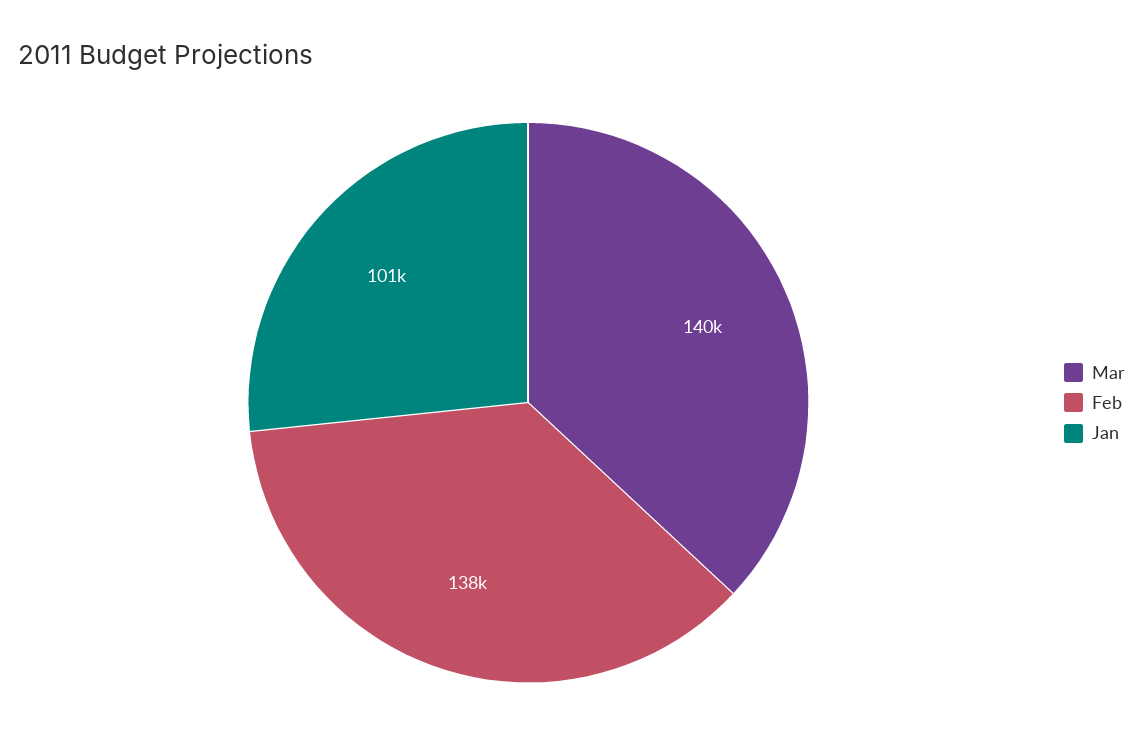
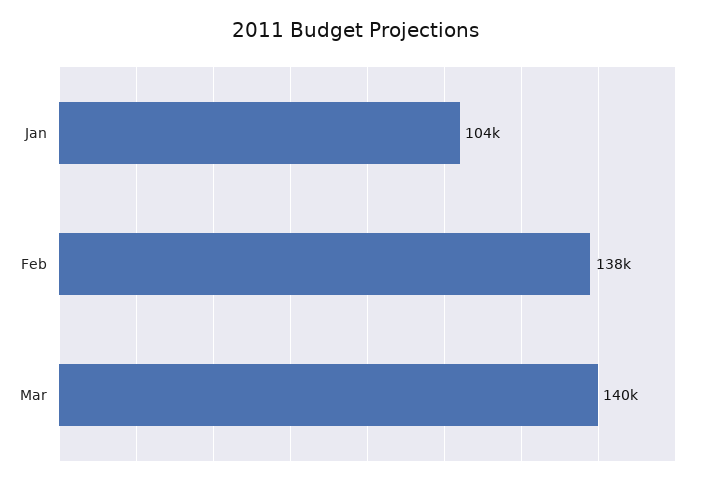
  {
    "Mar": 140000,
    "Feb": 138000,
-   "Jan": 101000
+   "Jan": 104000
  }

